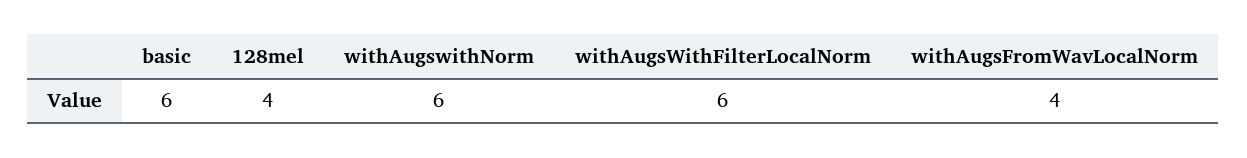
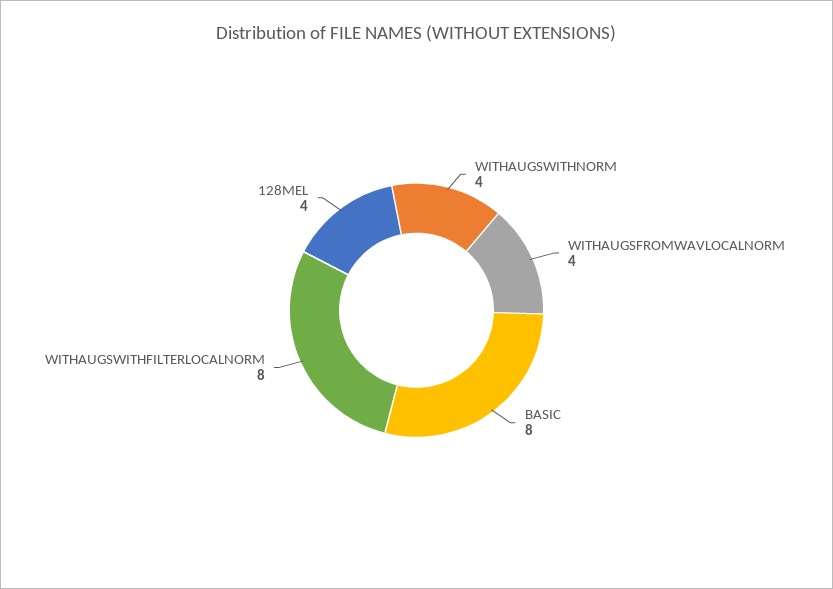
  {
-   "basic": 6,
+   "basic": 8,
    "128mel": 4,
-   "withAugswithNorm": 6,
+   "withAugswithNorm": 4,
-   "withAugsWithFilterLocalNorm": 6,
+   "withAugsWithFilterLocalNorm": 8,
    "withAugsFromWavLocalNorm": 4
  }

